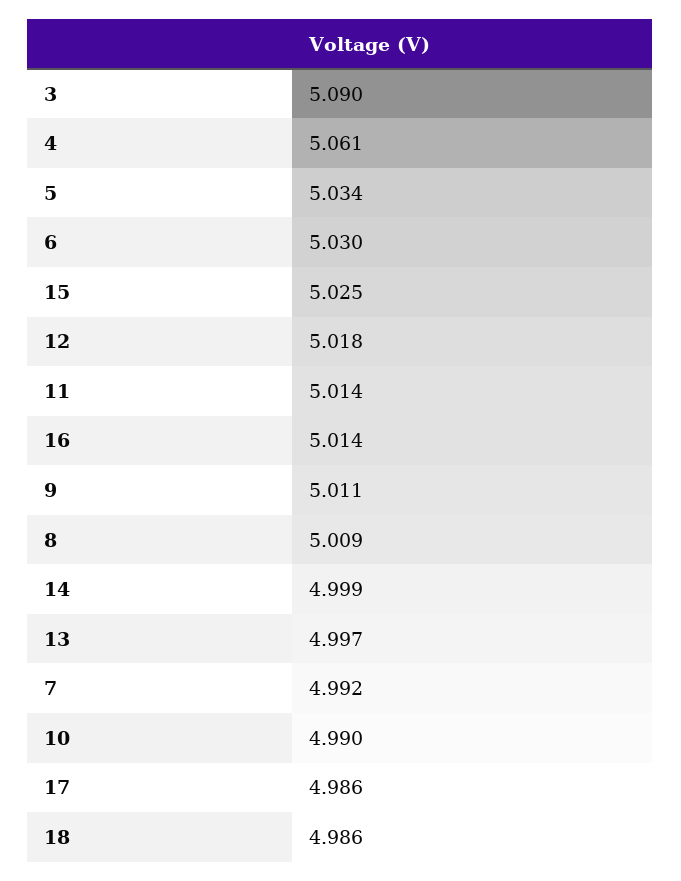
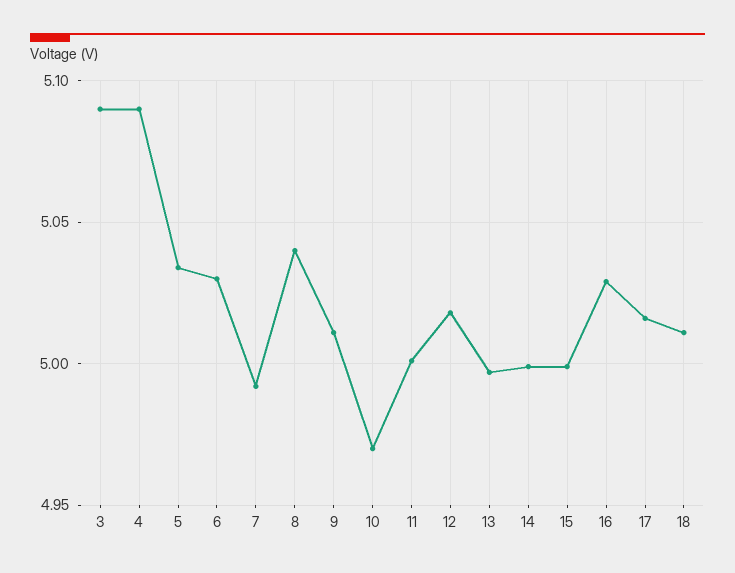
  {
    "3": 5.09,
-   "4": 5.061,
+   "4": 5.09,
    "5": 5.034,
    "6": 5.03,
-   "15": 5.025,
+   "15": 5,
    "12": 5.018,
-   "11": 5.014,
+   "11": 5,
-   "16": 5.014,
+   "16": 5.03,
    "9": 5.011,
-   "8": 5.009,
+   "8": 5.04,
    "14": 4.999,
    "13": 4.997,
    "7": 4.992,
-   "10": 4.99,
+   "10": 4.97,
-   "17": 4.986,
+   "17": 5.015,
-   "18": 4.986
+   "18": 5.01
  }

